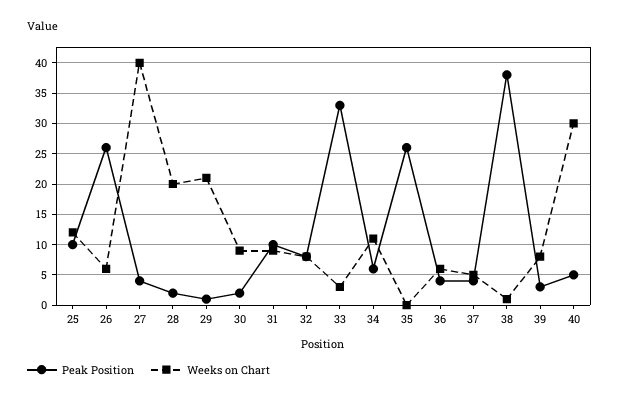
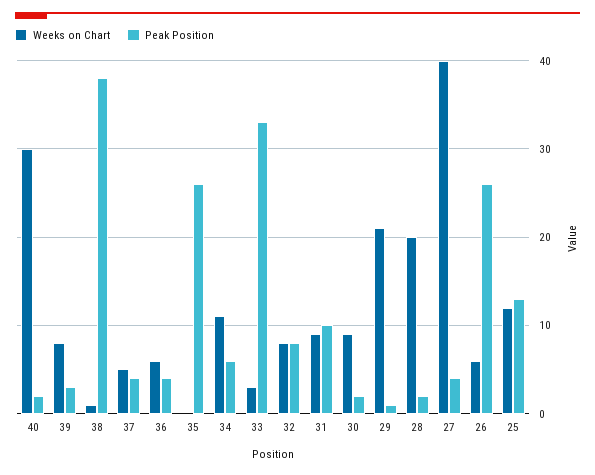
  {
    "Peak Position": {
-     "25": 10,
+     "25": 13,
      "26": 26,
      "27": 4,
      "28": 2,
      "29": 1,
      "30": 2,
      "31": 10,
      "32": 8,
      "33": 33,
      "34": 6,
      "35": 26,
      "36": 4,
      "37": 4,
      "38": 38,
      "39": 3,
-     "40": 5
+     "40": 2
    },
    "Weeks on Chart": {
      "25": 12,
      "26": 6,
      "27": 40,
      "28": 20,
      "29": 21,
      "30": 9,
      "31": 9,
      "32": 8,
      "33": 3,
      "34": 11,
      "35": 0,
      "36": 6,
      "37": 5,
      "38": 1,
      "39": 8,
      "40": 30
    }
  }

